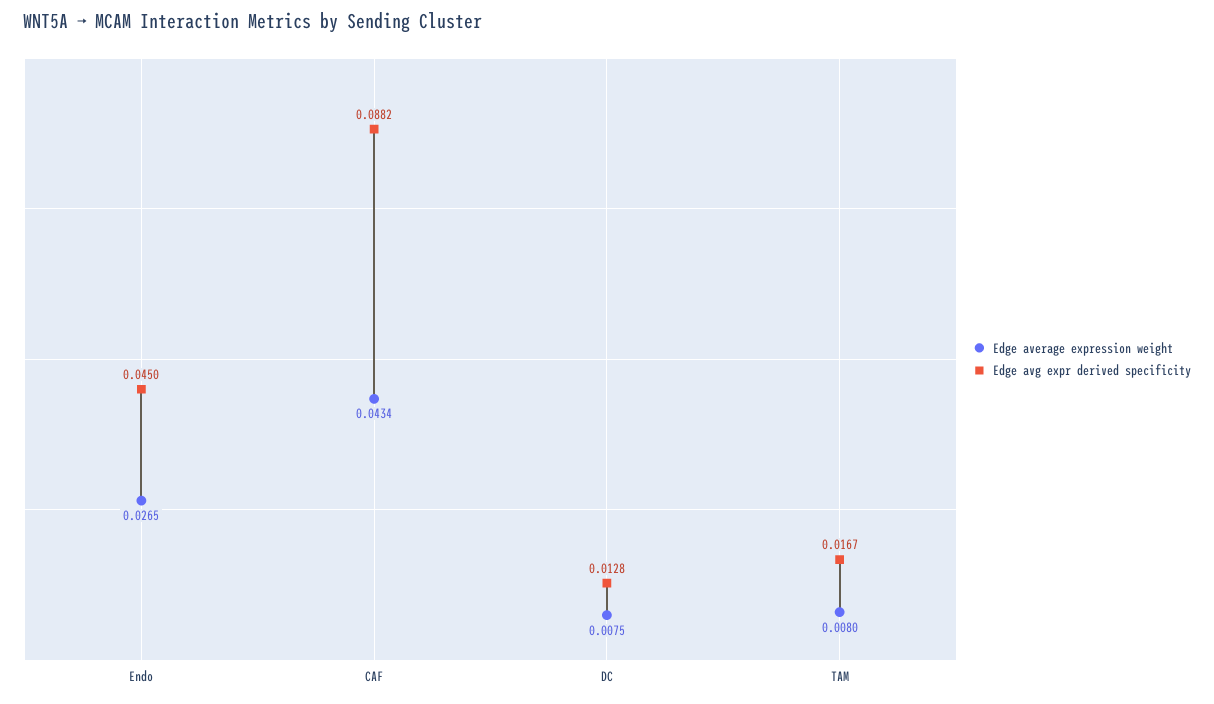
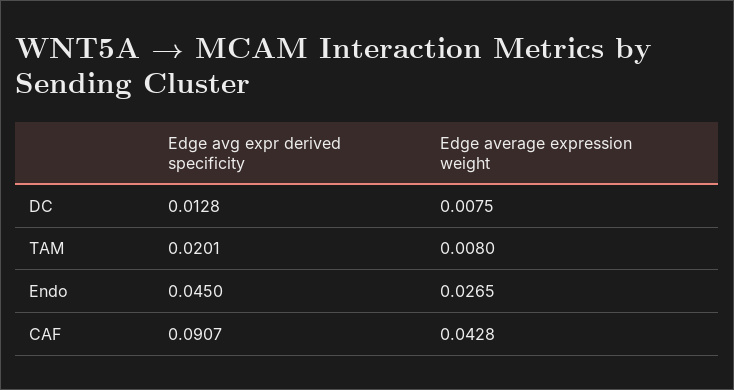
  {
    "Edge average expression weight": {
      "Endo": 0.0265,
-     "CAF": 0.0434,
+     "CAF": 0.0428,
      "DC": 0.0075,
      "TAM": 0.008
    },
    "Edge avg expr derived specificity": {
      "Endo": 0.045,
-     "CAF": 0.0882,
+     "CAF": 0.0907,
      "DC": 0.0128,
-     "TAM": 0.0167
+     "TAM": 0.0201
    }
  }

